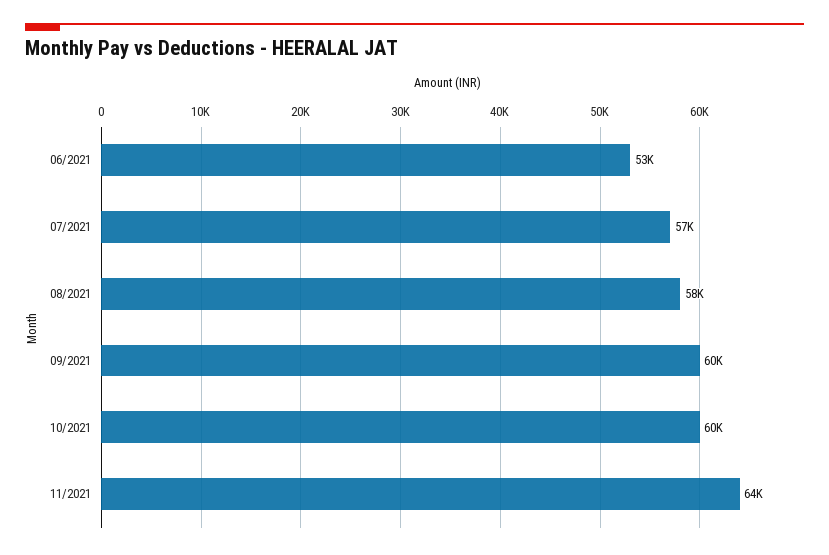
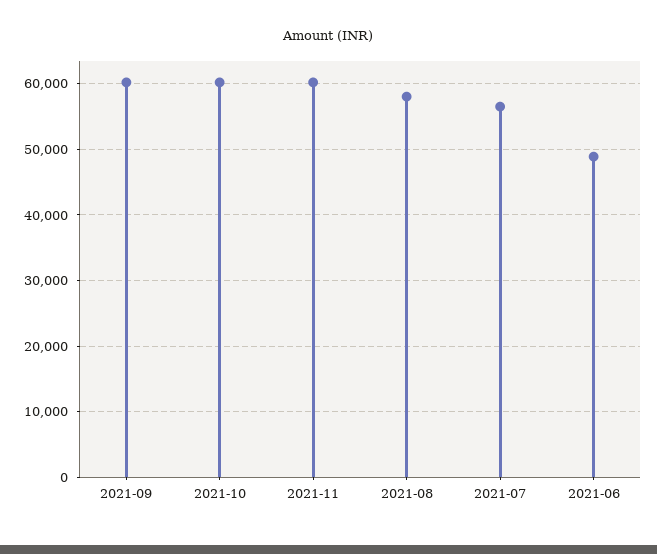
  {
-   "06/2021": 53000,
+   "06/2021": 49000,
    "07/2021": 57000,
    "08/2021": 58000,
    "09/2021": 60000,
    "10/2021": 60000,
-   "11/2021": 64000
+   "11/2021": 60000
  }

